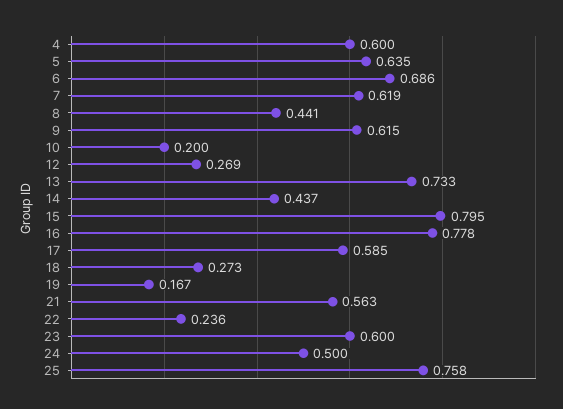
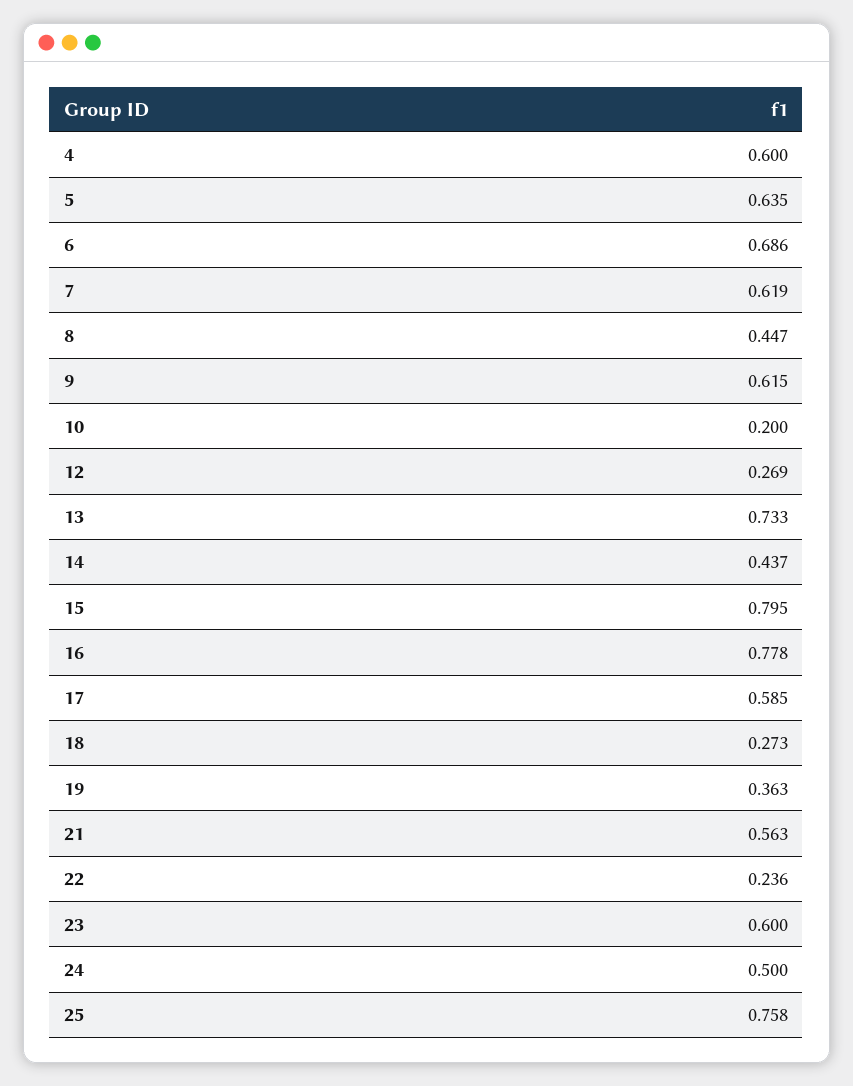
  {
    "4": 0.6,
    "5": 0.635,
    "6": 0.686,
    "7": 0.619,
-   "8": 0.441,
+   "8": 0.447,
    "9": 0.615,
    "10": 0.2,
    "12": 0.269,
    "13": 0.733,
    "14": 0.437,
    "15": 0.795,
    "16": 0.778,
    "17": 0.585,
    "18": 0.273,
-   "19": 0.167,
+   "19": 0.363,
    "21": 0.563,
    "22": 0.236,
    "23": 0.6,
    "24": 0.5,
    "25": 0.758
  }

